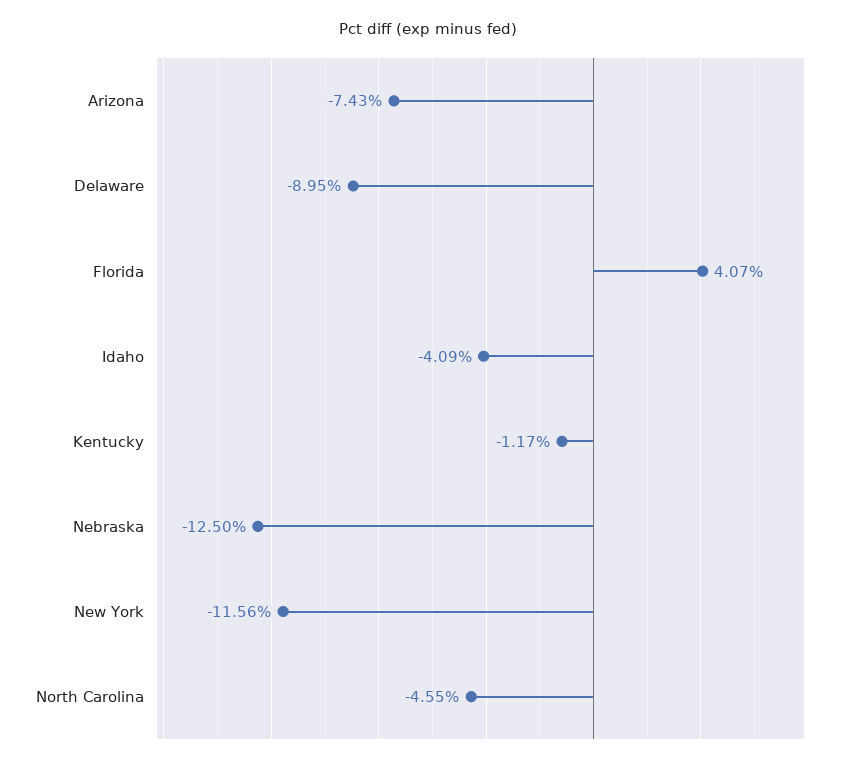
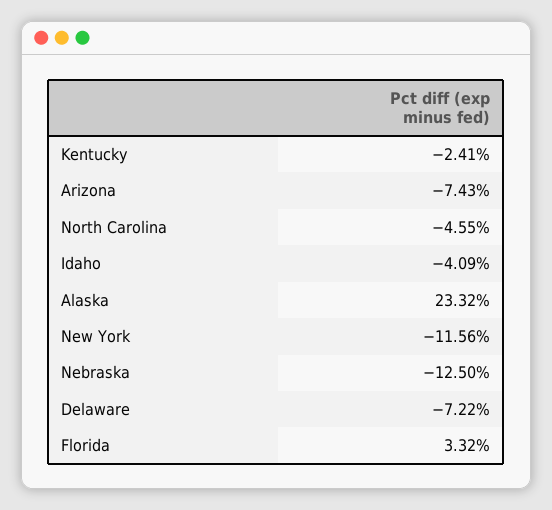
  {
    "Arizona": -7.43,
-   "Delaware": -8.95,
+   "Delaware": -7.22,
-   "Florida": 4.07,
+   "Florida": 3.32,
    "Idaho": -4.09,
-   "Kentucky": -1.17,
+   "Kentucky": -2.41,
    "Nebraska": -12.5,
    "New York": -11.56,
-   "North Carolina": -4.55
+   "North Carolina": -4.55,
+   "Alaska": 23.32
  }

